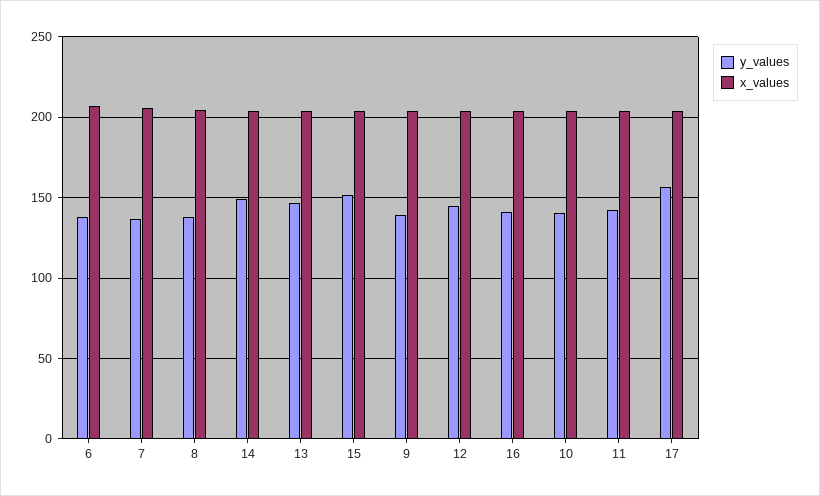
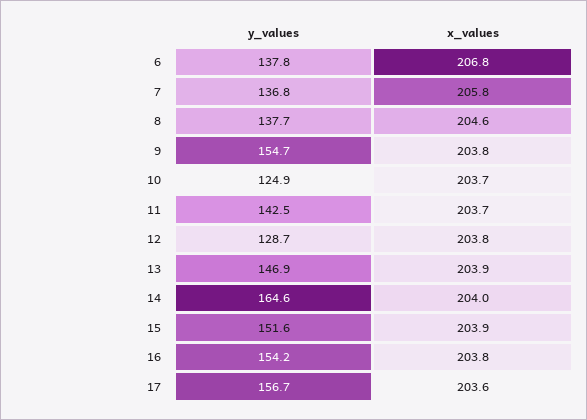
  {
    "y_values": {
      "6": 137.8,
      "7": 136.8,
      "8": 137.7,
-     "14": 150,
+     "14": 164.6,
      "13": 146.9,
      "15": 151.6,
-     "9": 140,
+     "9": 154.7,
-     "12": 145,
+     "12": 128.7,
-     "16": 140,
+     "16": 154.2,
-     "10": 140,
+     "10": 124.9,
      "11": 142.5,
      "17": 156.7
    },
    "x_values": {
      "6": 206.8,
      "7": 205.8,
      "8": 204.6,
      "14": 204,
      "13": 203.9,
      "15": 203.9,
      "9": 203.8,
      "12": 203.8,
      "16": 203.8,
      "10": 203.7,
      "11": 203.7,
      "17": 203.6
    }
  }

